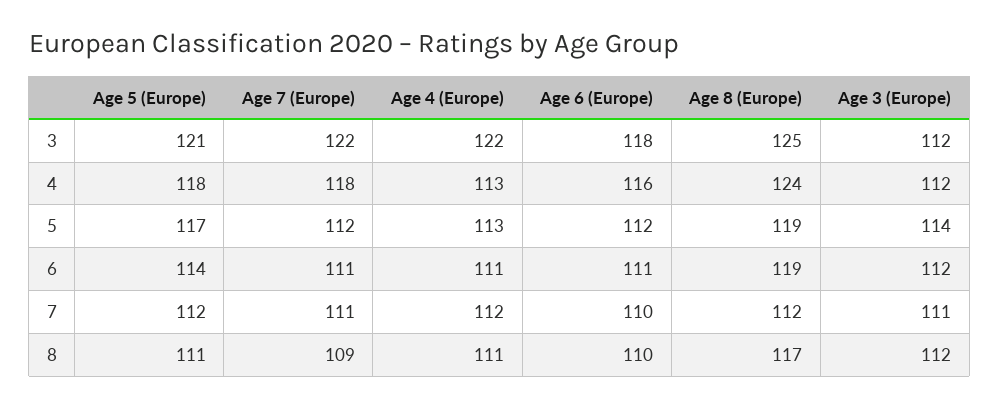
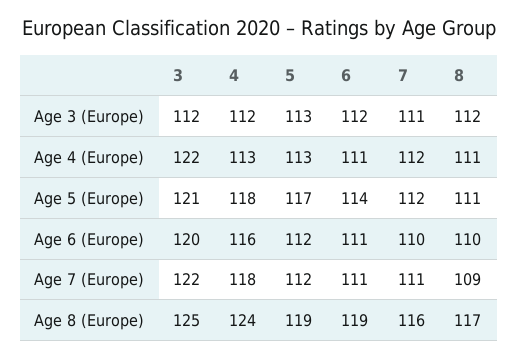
  {
    "Age 5 (Europe)": {
      "3": 121,
      "4": 118,
      "5": 117,
      "6": 114,
      "7": 112,
      "8": 111
    },
    "Age 7 (Europe)": {
      "3": 122,
      "4": 118,
      "5": 112,
      "6": 111,
      "7": 111,
      "8": 109
    },
    "Age 4 (Europe)": {
      "3": 122,
      "4": 113,
      "5": 113,
      "6": 111,
      "7": 112,
      "8": 111
    },
    "Age 6 (Europe)": {
-     "3": 118,
+     "3": 120,
      "4": 116,
      "5": 112,
      "6": 111,
      "7": 110,
      "8": 110
    },
    "Age 8 (Europe)": {
      "3": 125,
      "4": 124,
      "5": 119,
      "6": 119,
-     "7": 112,
+     "7": 116,
      "8": 117
    },
    "Age 3 (Europe)": {
      "3": 112,
      "4": 112,
-     "5": 114,
+     "5": 113,
      "6": 112,
      "7": 111,
      "8": 112
    }
  }

